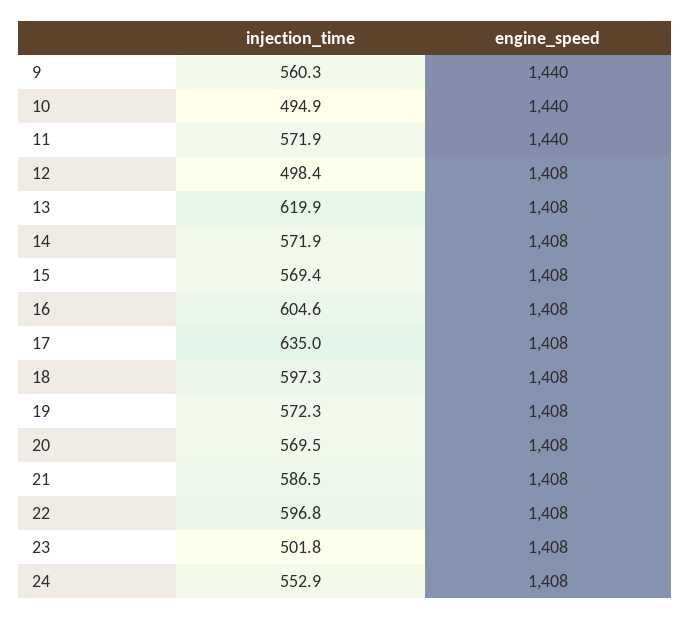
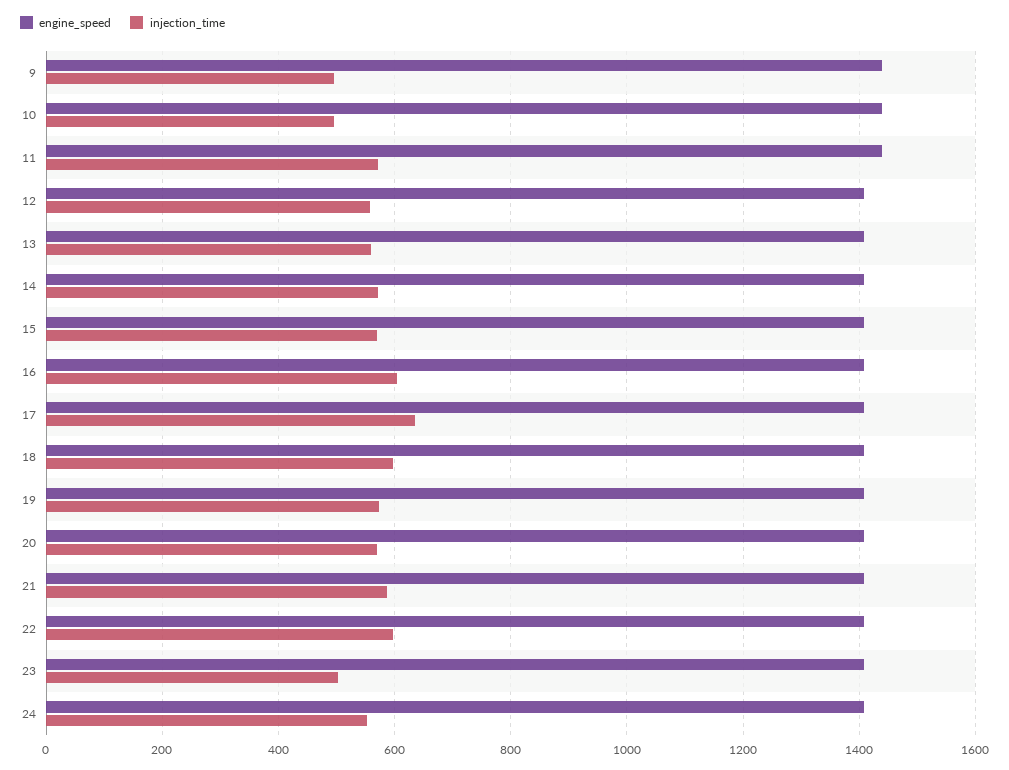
  {
    "injection_time": {
-     "9": 560.3,
+     "9": 500,
      "10": 494.9,
      "11": 571.9,
-     "12": 498.4,
+     "12": 560,
-     "13": 619.9,
+     "13": 560,
      "14": 571.9,
      "15": 569.4,
      "16": 604.6,
      "17": 635,
      "18": 597.3,
      "19": 572.3,
      "20": 569.5,
      "21": 586.5,
      "22": 596.8,
      "23": 501.8,
      "24": 552.9
    },
    "engine_speed": {
      "9": 1440,
      "10": 1440,
      "11": 1440,
      "12": 1408,
      "13": 1408,
      "14": 1408,
      "15": 1408,
      "16": 1408,
      "17": 1408,
      "18": 1408,
      "19": 1408,
      "20": 1408,
      "21": 1408,
      "22": 1408,
      "23": 1408,
      "24": 1408
    }
  }

